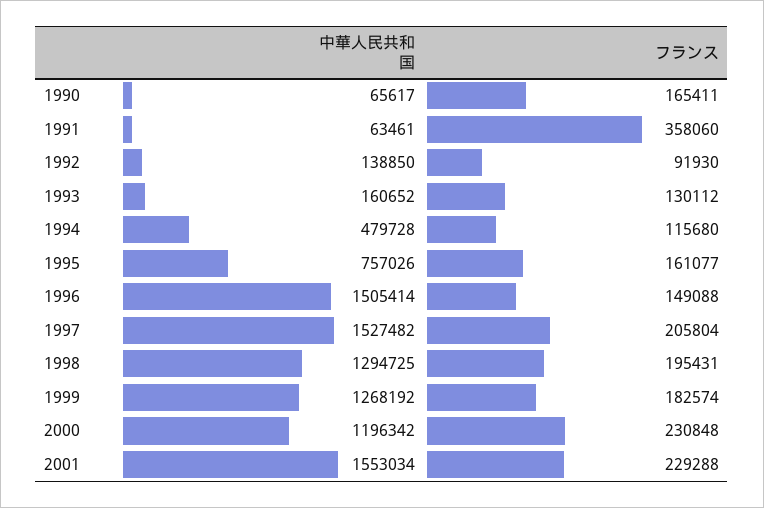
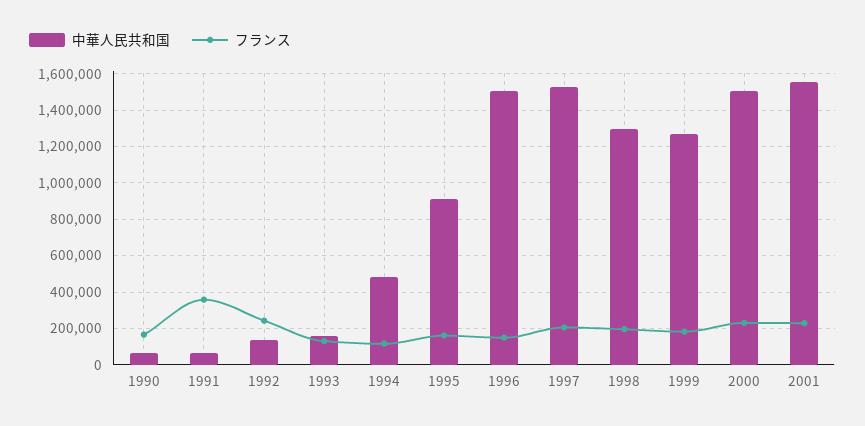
  {
    "中華人民共和国": {
      "1990": 65617,
      "1991": 63461,
      "1992": 138850,
      "1993": 160652,
      "1994": 479728,
-     "1995": 757026,
+     "1995": 900000,
      "1996": 1505414,
      "1997": 1527482,
      "1998": 1294725,
      "1999": 1268192,
-     "2000": 1196342,
+     "2000": 1500000,
      "2001": 1553034
    },
    "フランス": {
      "1990": 165411,
      "1991": 358060,
-     "1992": 91930,
+     "1992": 250000,
      "1993": 130112,
      "1994": 115680,
      "1995": 161077,
      "1996": 149088,
      "1997": 205804,
      "1998": 195431,
      "1999": 182574,
      "2000": 230848,
      "2001": 229288
    }
  }

